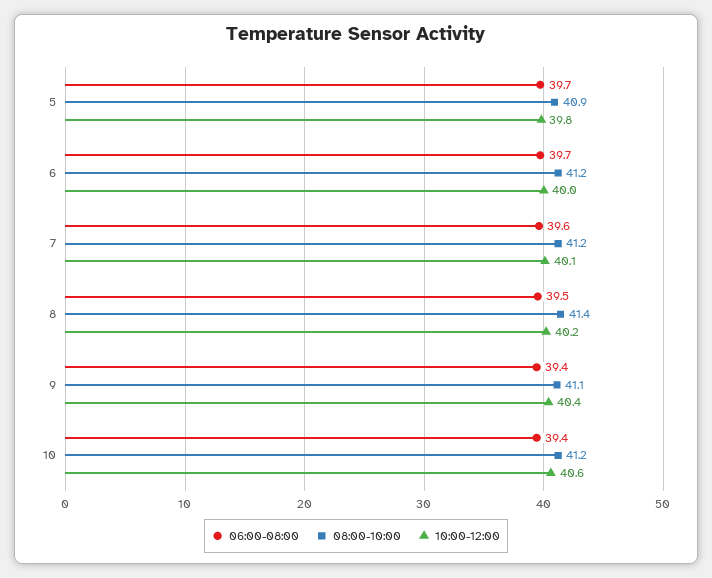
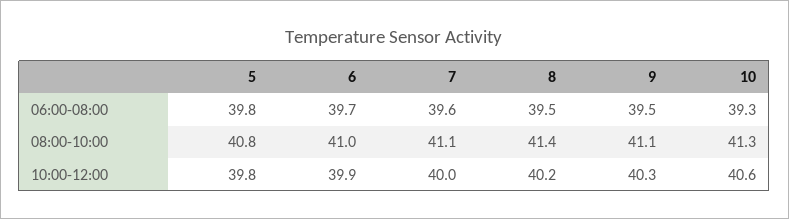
  {
    "06:00-08:00": {
-     "5": 39.7,
+     "5": 39.8,
      "6": 39.7,
      "7": 39.6,
      "8": 39.5,
-     "9": 39.4,
+     "9": 39.5,
-     "10": 39.4
+     "10": 39.3
    },
    "08:00-10:00": {
-     "5": 40.9,
+     "5": 40.8,
-     "6": 41.2,
+     "6": 41,
-     "7": 41.2,
+     "7": 41.1,
      "8": 41.4,
      "9": 41.1,
-     "10": 41.2
+     "10": 41.3
    },
    "10:00-12:00": {
      "5": 39.8,
-     "6": 40,
+     "6": 39.9,
-     "7": 40.1,
+     "7": 40,
      "8": 40.2,
-     "9": 40.4,
+     "9": 40.3,
      "10": 40.6
    }
  }

